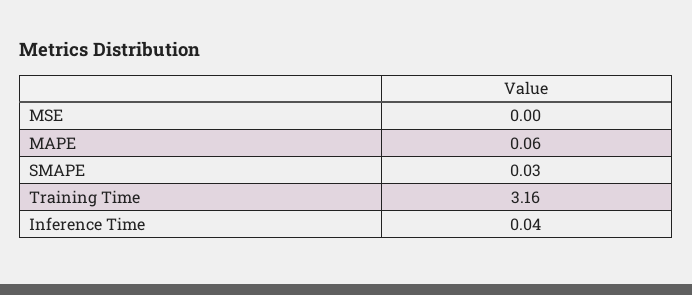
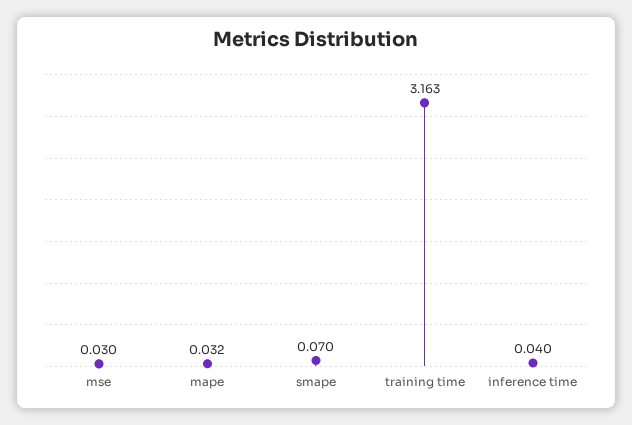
  {
-   "MSE": 0,
+   "MSE": 0.03,
-   "MAPE": 0.06,
+   "MAPE": 0.032,
-   "SMAPE": 0.03,
+   "SMAPE": 0.07,
    "Training Time": 3.163,
    "Inference Time": 0.04
  }

